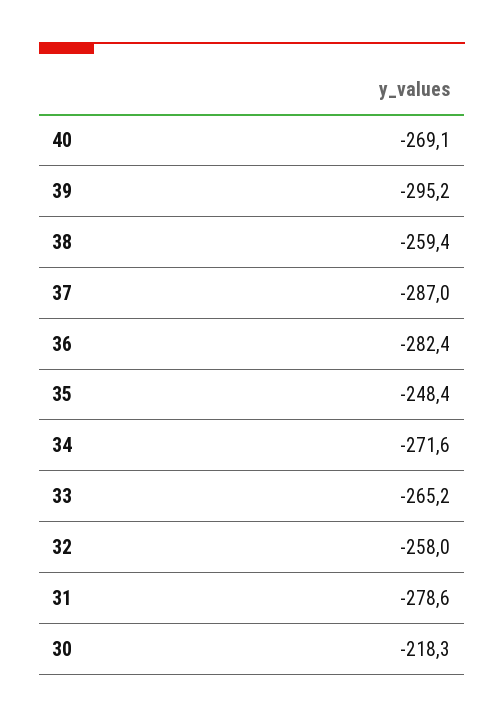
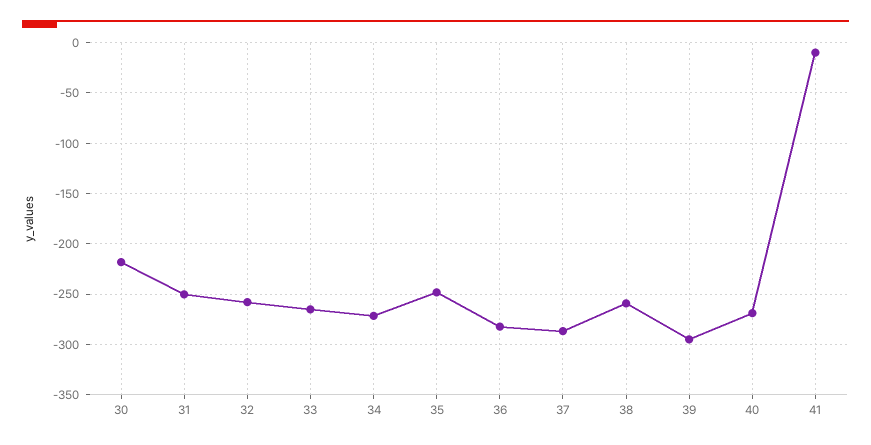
  {
    "40": -269.1,
    "39": -295.2,
    "38": -259.4,
    "37": -287,
    "36": -282.4,
    "35": -248.4,
    "34": -271.6,
    "33": -265.2,
    "32": -258,
-   "31": -278.6,
+   "31": -250,
-   "30": -218.3
+   "30": -218.3,
+   "41": -10
  }

